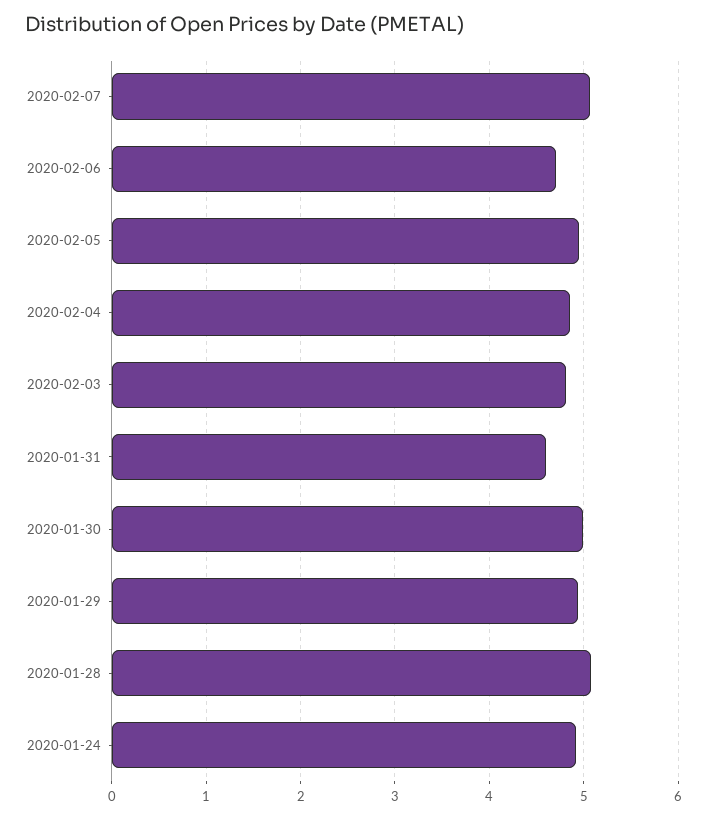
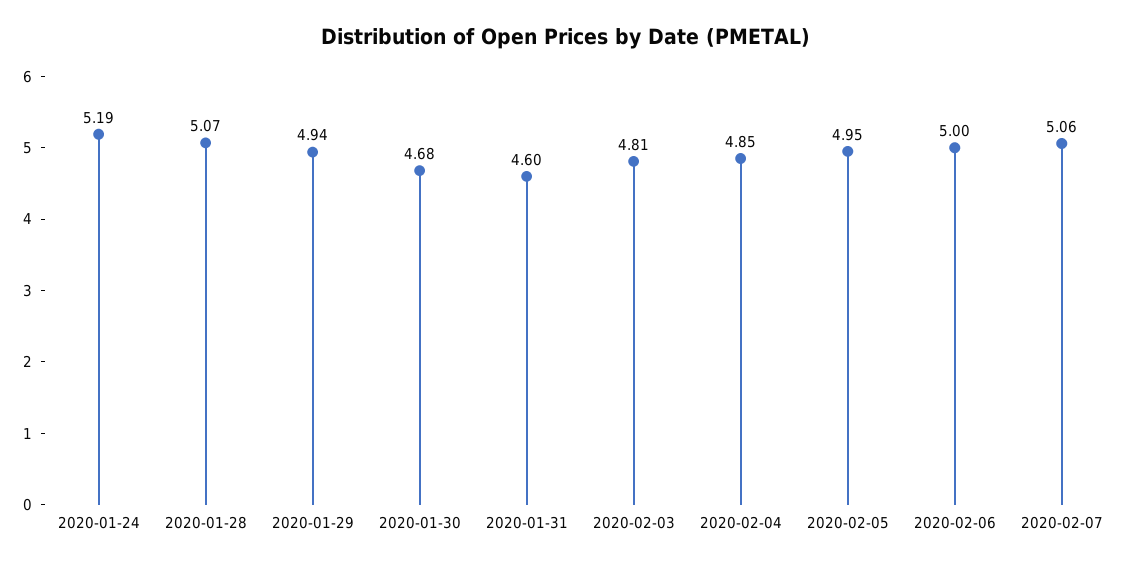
  {
    "2020-02-07": 5.06,
-   "2020-02-06": 4.7,
+   "2020-02-06": 5,
    "2020-02-05": 4.95,
    "2020-02-04": 4.85,
    "2020-02-03": 4.81,
    "2020-01-31": 4.6,
-   "2020-01-30": 5,
+   "2020-01-30": 4.68,
    "2020-01-29": 4.94,
    "2020-01-28": 5.07,
-   "2020-01-24": 4.9
+   "2020-01-24": 5.19
  }

